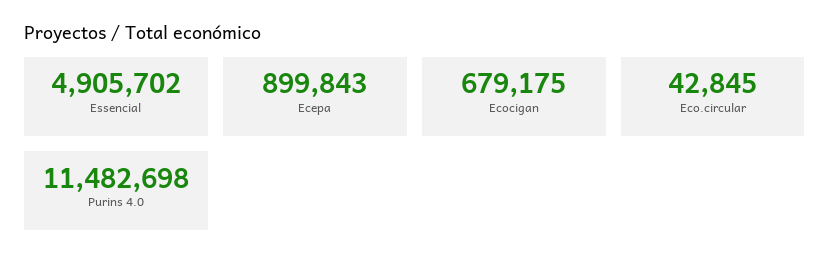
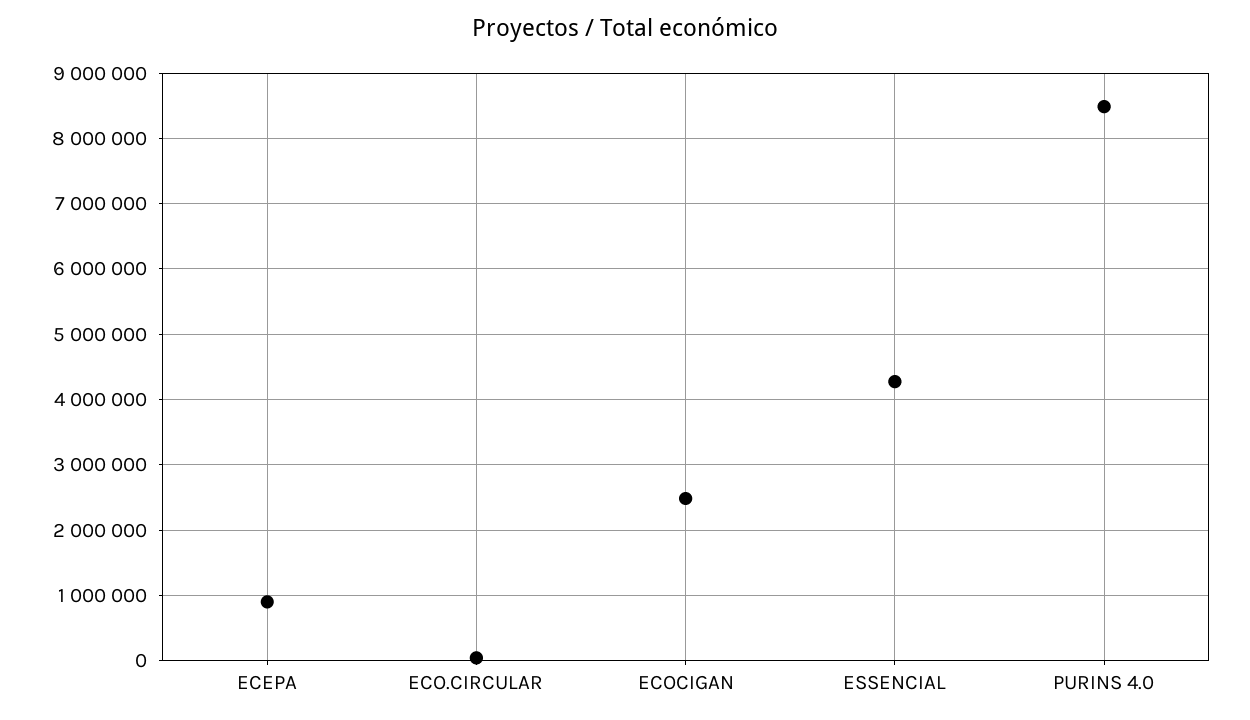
  {
-   "Essencial": 4905702,
+   "Essencial": 4300000,
    "Ecepa": 899843,
-   "Ecocigan": 679175,
+   "Ecocigan": 2500000,
    "Eco.circular": 42845,
-   "Purins 4.0": 11482698
+   "Purins 4.0": 8500000
  }

